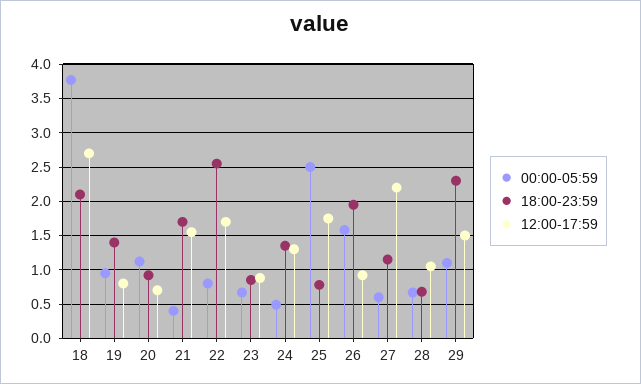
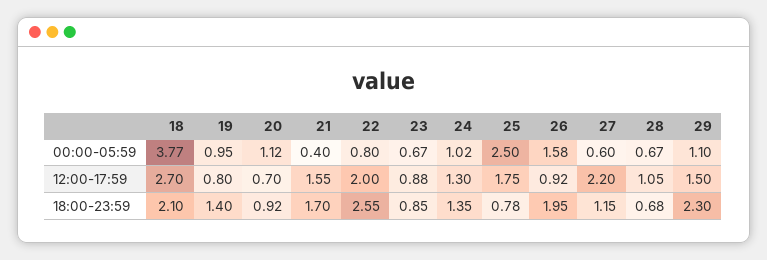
  {
    "00:00-05:59": {
      "18": 3.77,
      "19": 0.95,
      "20": 1.12,
      "21": 0.4,
      "22": 0.8,
      "23": 0.67,
-     "24": 0.5,
+     "24": 1.02,
      "25": 2.5,
      "26": 1.58,
      "27": 0.6,
      "28": 0.67,
      "29": 1.1
    },
    "18:00-23:59": {
      "18": 2.1,
      "19": 1.4,
      "20": 0.92,
      "21": 1.7,
      "22": 2.55,
      "23": 0.85,
      "24": 1.35,
      "25": 0.78,
      "26": 1.95,
      "27": 1.15,
      "28": 0.68,
      "29": 2.3
    },
    "12:00-17:59": {
      "18": 2.7,
      "19": 0.8,
      "20": 0.7,
      "21": 1.55,
-     "22": 1.7,
+     "22": 2,
      "23": 0.88,
      "24": 1.3,
      "25": 1.75,
      "26": 0.92,
      "27": 2.2,
      "28": 1.05,
      "29": 1.5
    }
  }

